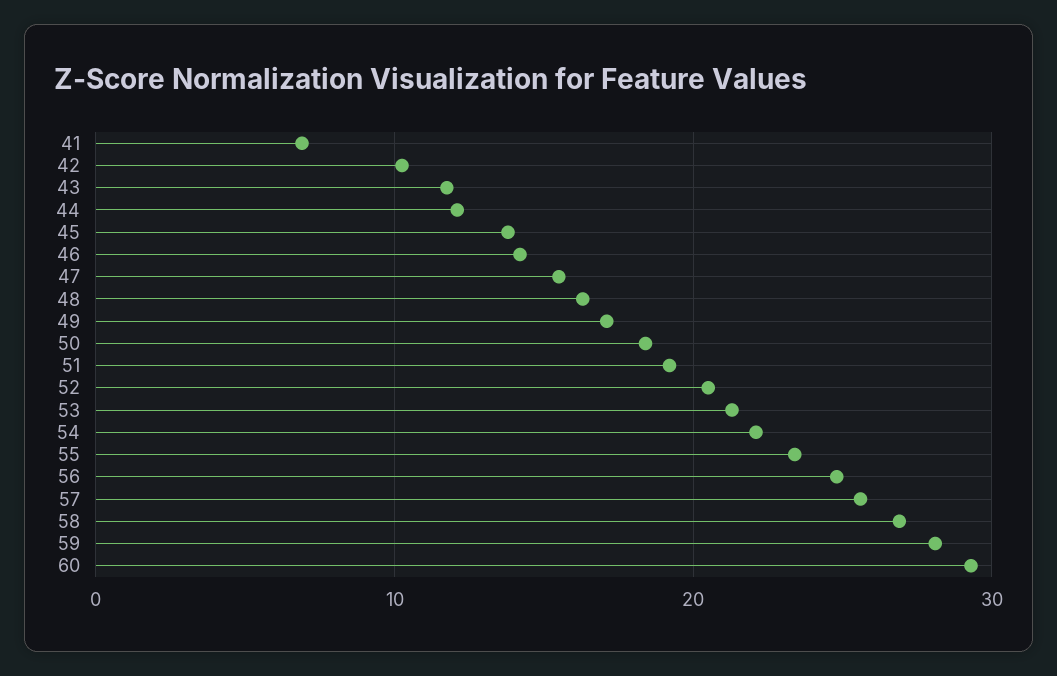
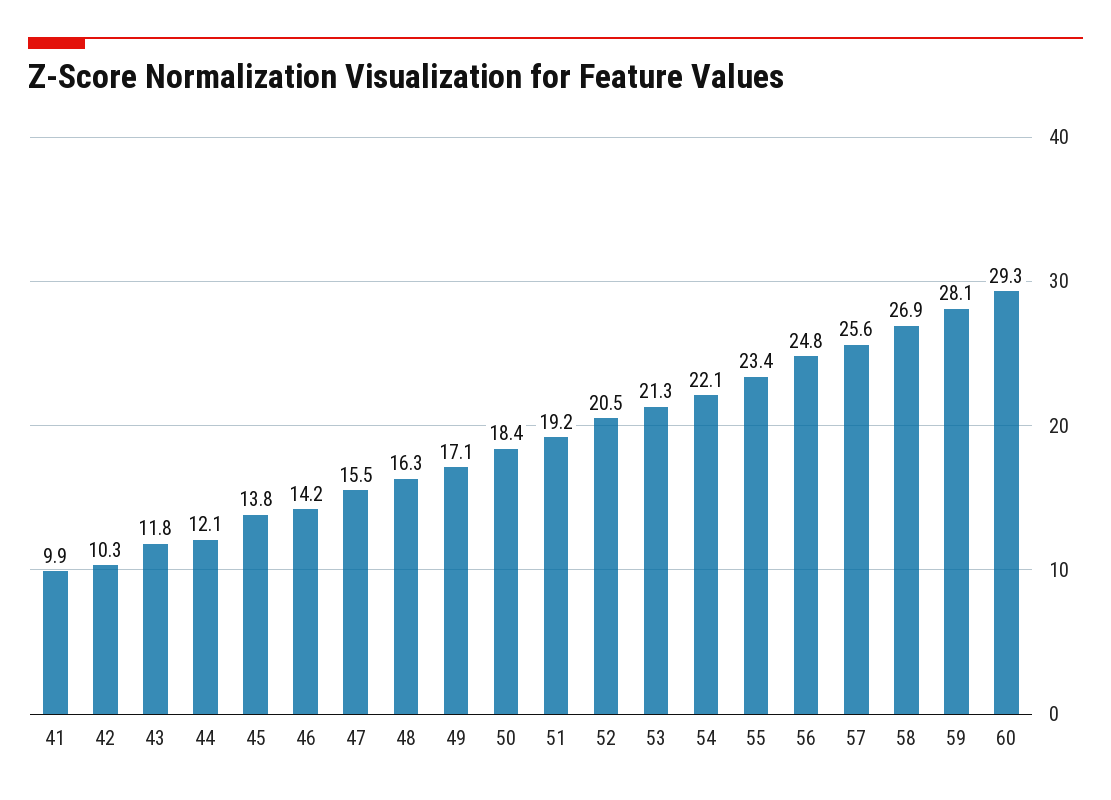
  {
-   "41": 7,
+   "41": 9.9,
    "42": 10.3,
    "43": 11.8,
    "44": 12.1,
    "45": 13.8,
    "46": 14.2,
    "47": 15.5,
    "48": 16.3,
    "49": 17.1,
    "50": 18.4,
    "51": 19.2,
    "52": 20.5,
    "53": 21.3,
    "54": 22.1,
    "55": 23.4,
    "56": 24.8,
    "57": 25.6,
    "58": 26.9,
    "59": 28.1,
    "60": 29.3
  }

